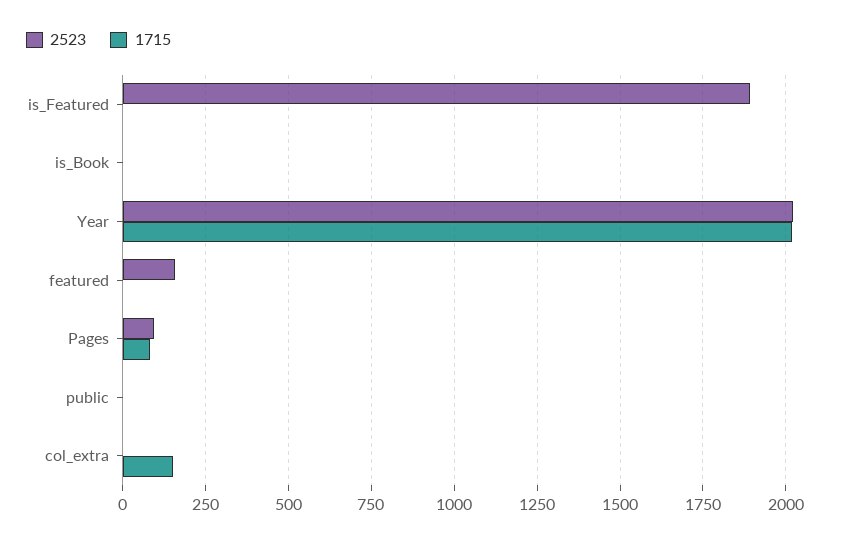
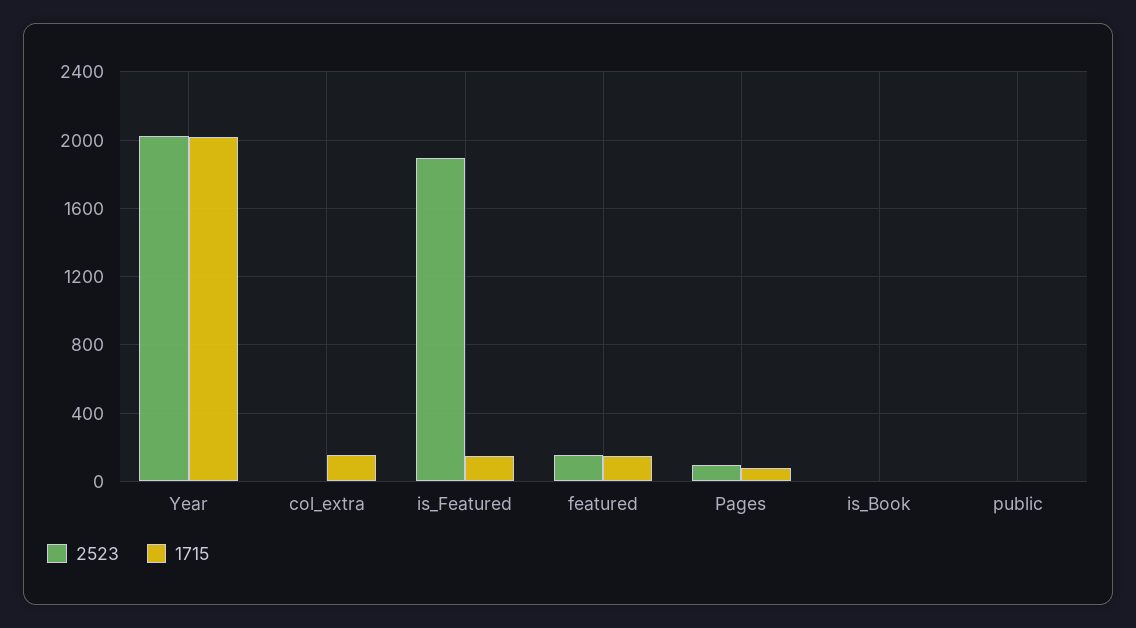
  {
    "2523": {
      "is_Featured": 1900,
      "is_Book": 0,
      "Year": 2025,
      "featured": 150,
      "Pages": 100,
      "public": 0,
      "col_extra": 0
    },
    "1715": {
-     "is_Featured": 0,
+     "is_Featured": 150,
      "is_Book": 0,
      "Year": 2025,
-     "featured": 0,
+     "featured": 150,
      "Pages": 75,
      "public": 0,
      "col_extra": 150
    }
  }

